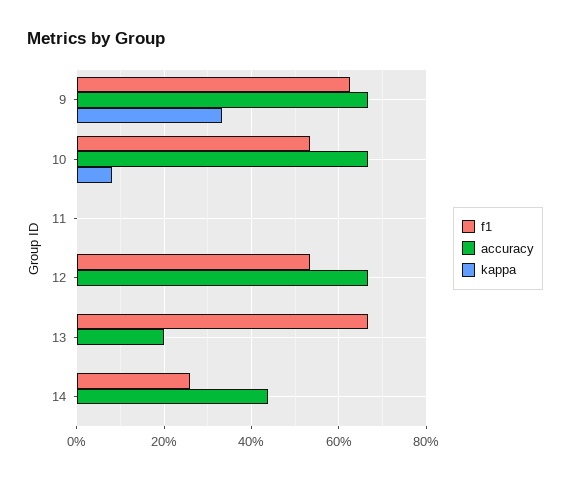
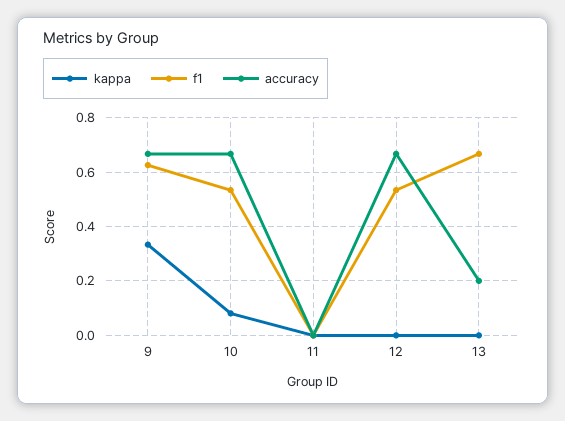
  {
    "f1": {
      "9": 0.62,
      "10": 0.54,
      "11": 0,
      "12": 0.54,
-     "13": 0.66,
+     "13": 0.66
-     "14": 0.26
    },
    "accuracy": {
      "9": 0.66,
      "10": 0.66,
      "11": 0,
      "12": 0.66,
-     "13": 0.2,
+     "13": 0.2
-     "14": 0.44
    },
    "kappa": {
      "9": 0.34,
      "10": 0.08,
      "11": 0,
      "12": 0,
-     "13": 0,
+     "13": 0
-     "14": 0
    }
  }

